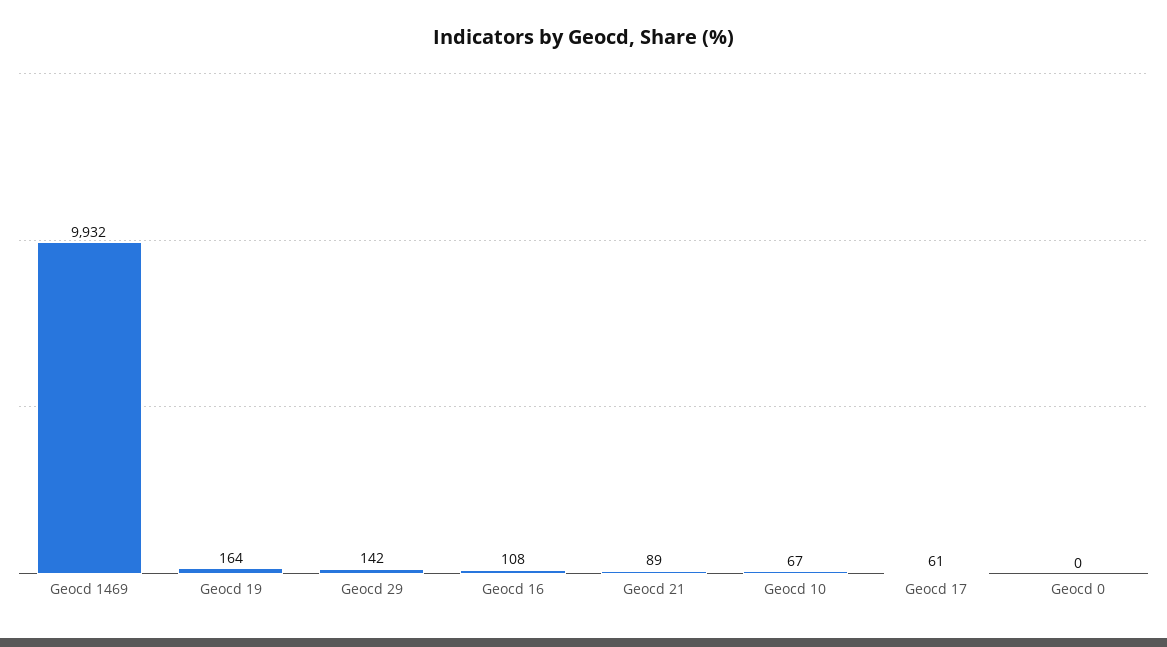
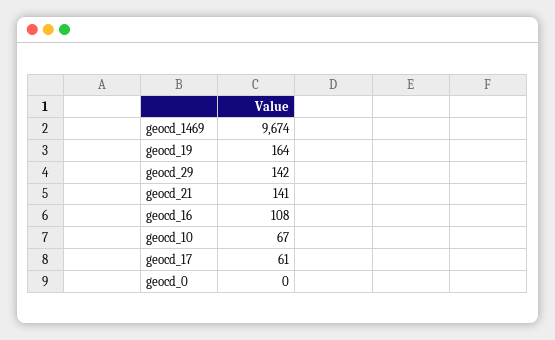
  {
-   "Geocd 1469": 9932,
+   "Geocd 1469": 9674,
    "Geocd 19": 164,
    "Geocd 29": 142,
    "Geocd 16": 108,
-   "Geocd 21": 89,
+   "Geocd 21": 141,
    "Geocd 10": 67,
    "Geocd 17": 61,
    "Geocd 0": 0
  }

